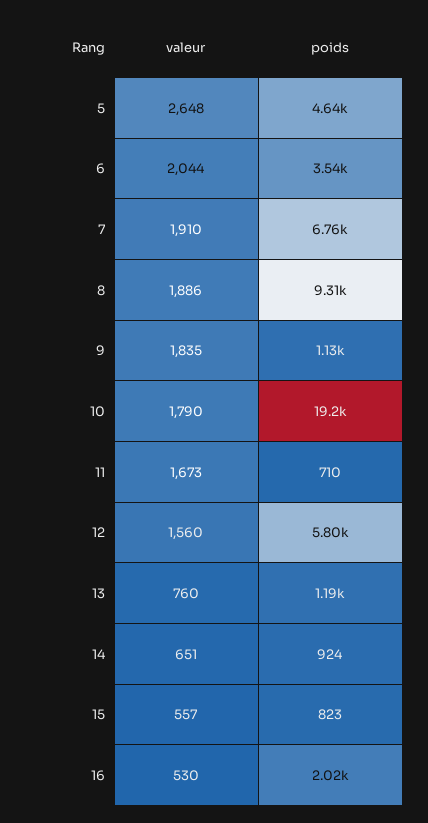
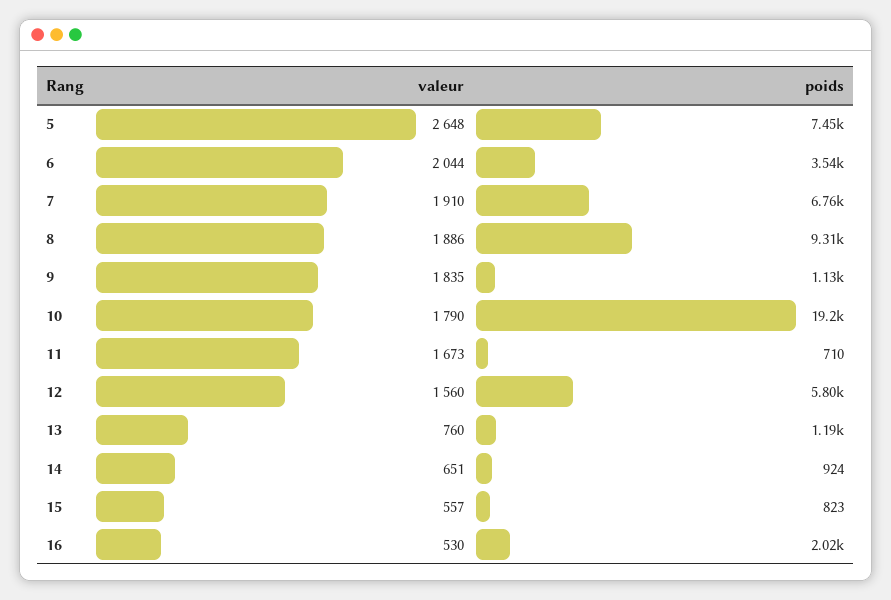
  {
    "valeur": {
      "5": 2648,
      "6": 2044,
      "7": 1910,
      "8": 1886,
      "9": 1835,
      "10": 1790,
      "11": 1673,
      "12": 1560,
      "13": 760,
      "14": 651,
      "15": 557,
      "16": 530
    },
    "poids": {
-     "5": 4640,
+     "5": 7450,
      "6": 3540,
      "7": 6760,
      "8": 9310,
      "9": 1130,
      "10": 19200,
      "11": 710,
      "12": 5800,
      "13": 1190,
      "14": 924,
      "15": 823,
      "16": 2020
    }
  }

